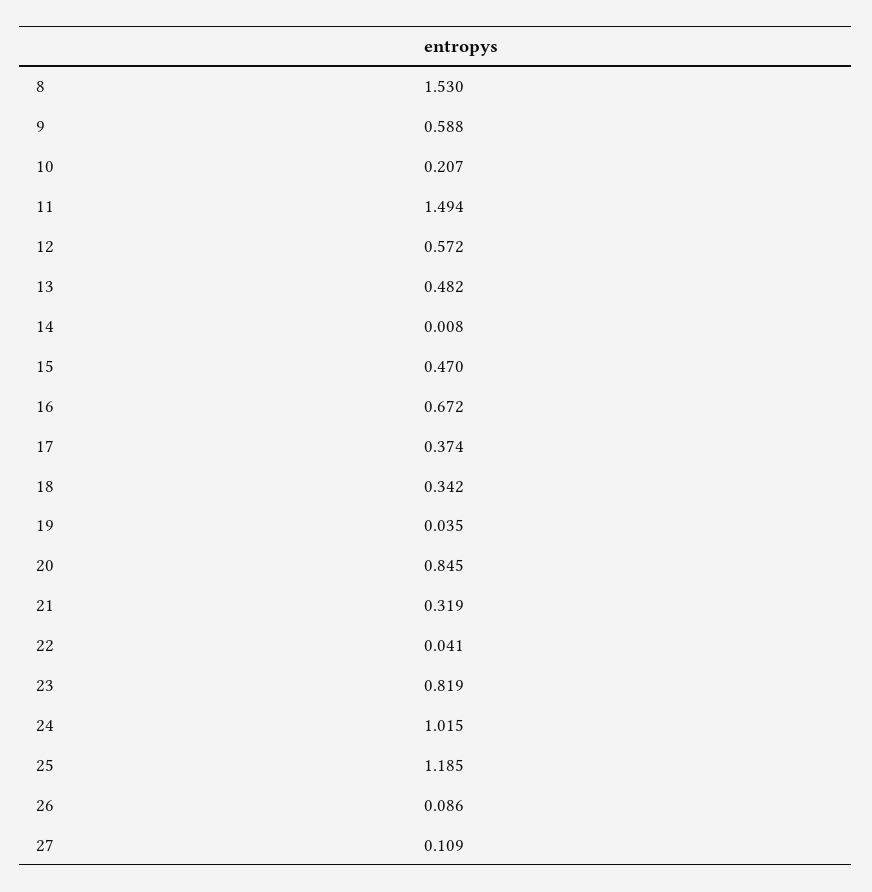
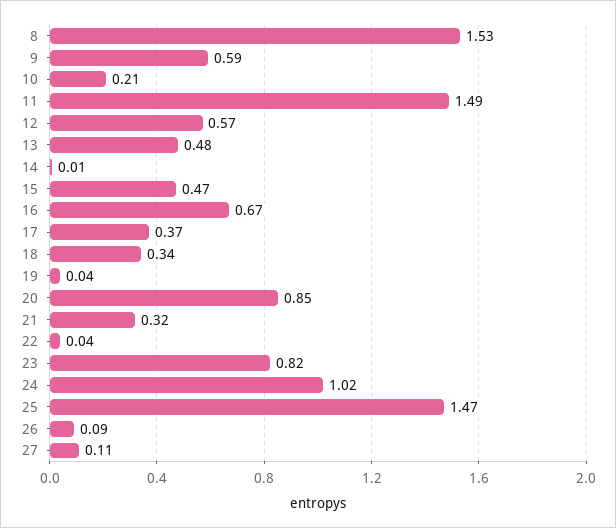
  {
    "8": 1.53,
    "9": 0.588,
    "10": 0.207,
    "11": 1.494,
    "12": 0.572,
    "13": 0.482,
    "14": 0.008,
    "15": 0.47,
    "16": 0.672,
    "17": 0.374,
    "18": 0.342,
    "19": 0.035,
    "20": 0.845,
    "21": 0.319,
    "22": 0.041,
    "23": 0.819,
    "24": 1.015,
-   "25": 1.185,
+   "25": 1.47,
    "26": 0.086,
    "27": 0.109
  }

